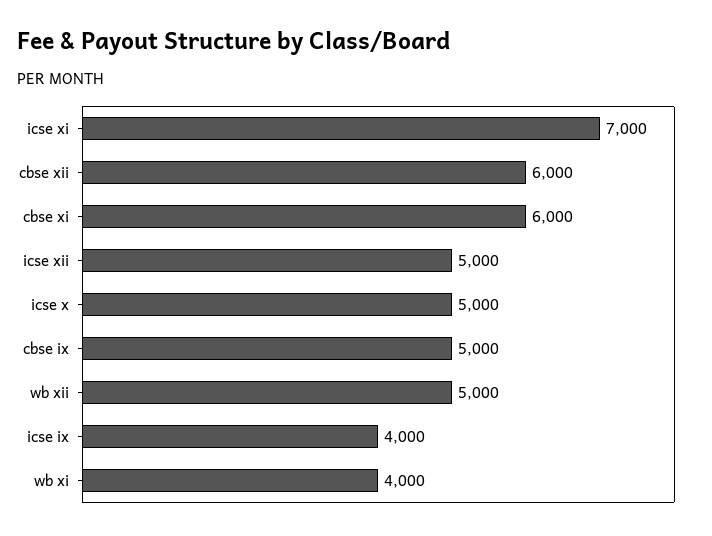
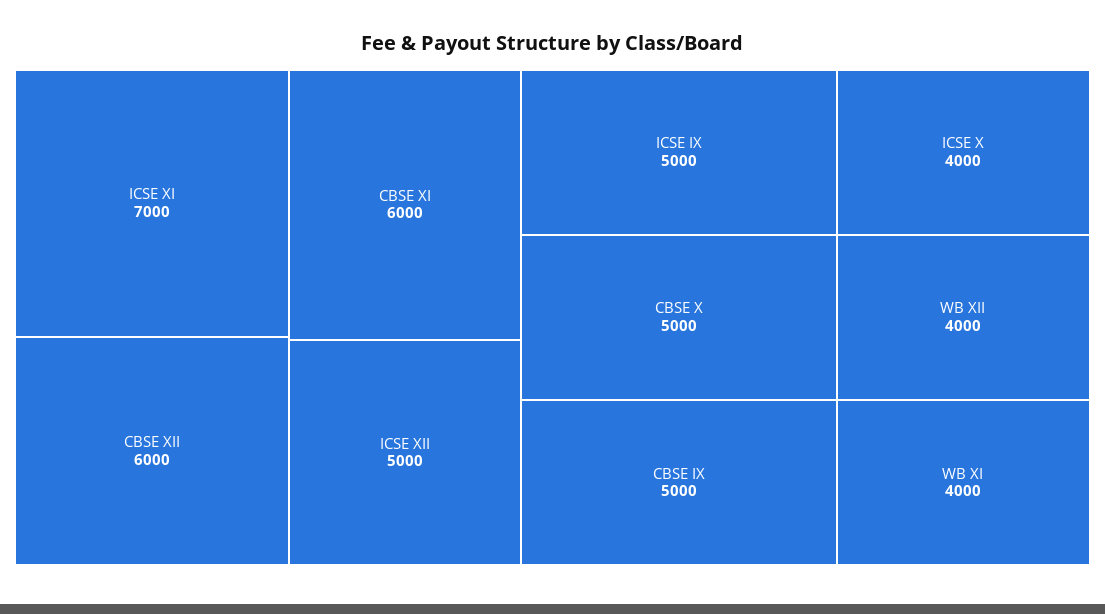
  {
    "icse xi": 7000,
    "cbse xii": 6000,
    "cbse xi": 6000,
    "icse xii": 5000,
-   "icse x": 5000,
+   "icse x": 4000,
    "cbse ix": 5000,
-   "wb xii": 5000,
+   "wb xii": 4000,
-   "icse ix": 4000,
+   "icse ix": 5000,
-   "wb xi": 4000
+   "wb xi": 4000,
+   "CBSE X": 5000
  }

